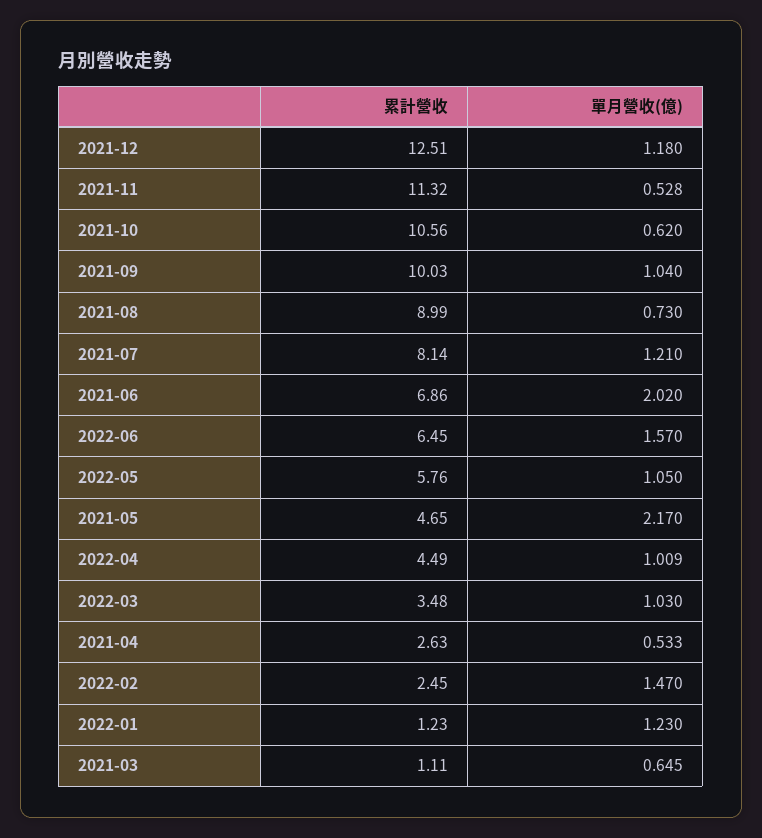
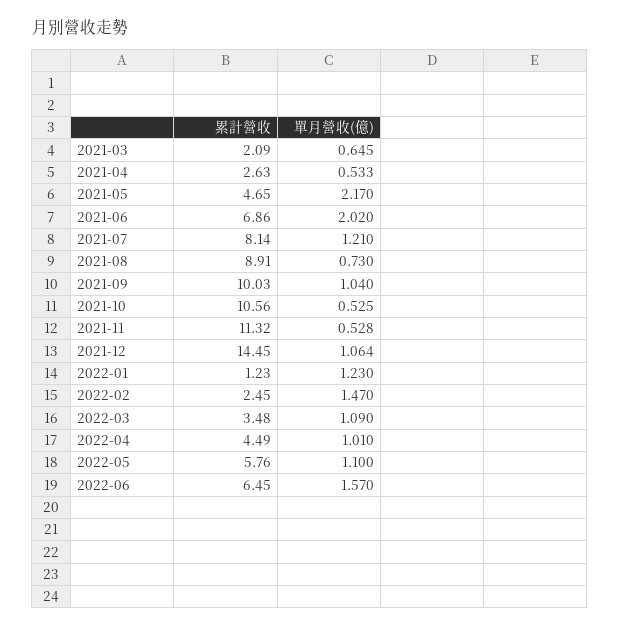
  {
    "累計營收": {
-     "2021-12": 12.51,
+     "2021-12": 14.45,
      "2021-11": 11.32,
      "2021-10": 10.56,
      "2021-09": 10.03,
-     "2021-08": 8.99,
+     "2021-08": 8.91,
      "2021-07": 8.14,
      "2021-06": 6.86,
      "2022-06": 6.45,
      "2022-05": 5.76,
      "2021-05": 4.65,
      "2022-04": 4.49,
      "2022-03": 3.48,
      "2021-04": 2.63,
      "2022-02": 2.45,
      "2022-01": 1.23,
-     "2021-03": 1.11
+     "2021-03": 2.09
    },
    "單月營收(億)": {
-     "2021-12": 1.18,
+     "2021-12": 1.064,
      "2021-11": 0.528,
-     "2021-10": 0.62,
+     "2021-10": 0.525,
      "2021-09": 1.04,
      "2021-08": 0.73,
      "2021-07": 1.21,
      "2021-06": 2.02,
      "2022-06": 1.57,
-     "2022-05": 1.05,
+     "2022-05": 1.1,
      "2021-05": 2.17,
-     "2022-04": 1.009,
+     "2022-04": 1.01,
-     "2022-03": 1.03,
+     "2022-03": 1.09,
      "2021-04": 0.533,
      "2022-02": 1.47,
      "2022-01": 1.23,
      "2021-03": 0.645
    }
  }

